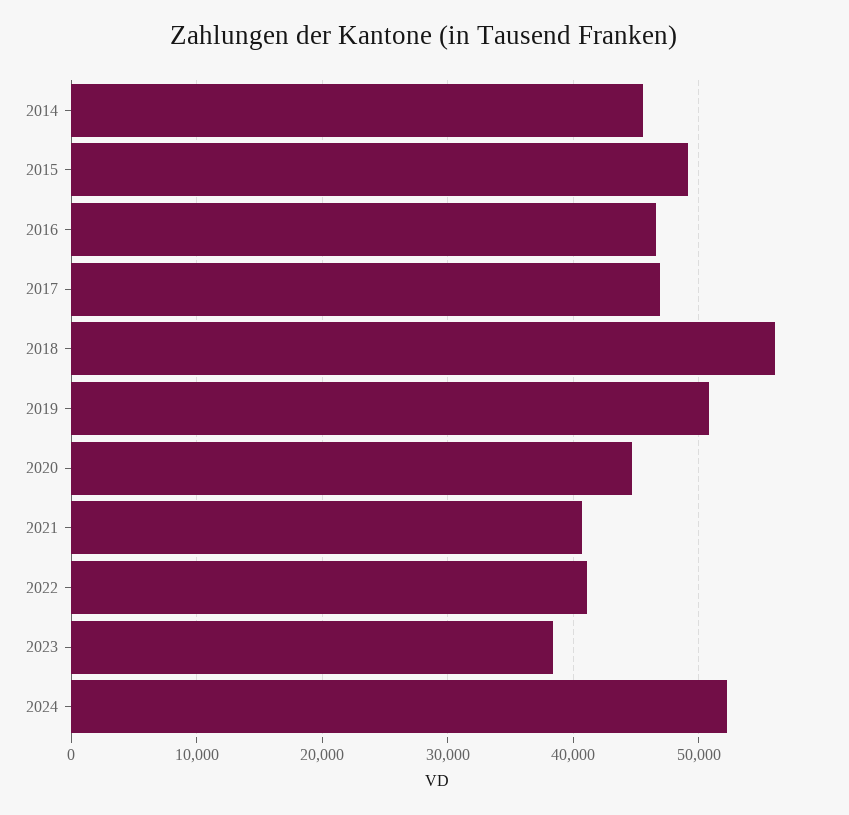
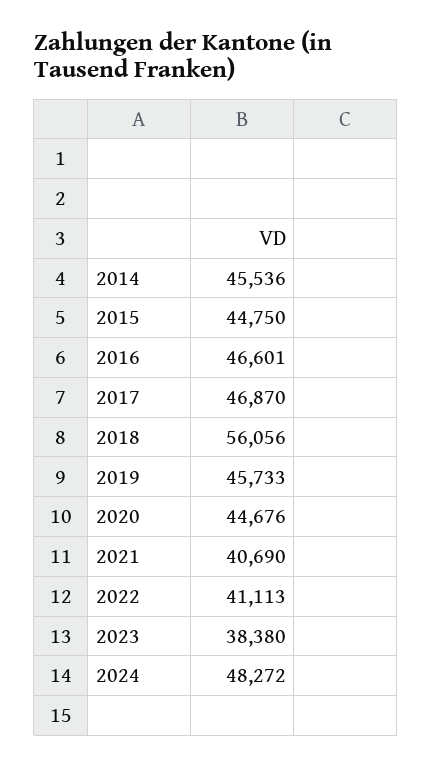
  {
    "2014": 45536,
-   "2015": 49000,
+   "2015": 44750,
    "2016": 46601,
    "2017": 46870,
    "2018": 56056,
-   "2019": 51000,
+   "2019": 45733,
    "2020": 44676,
    "2021": 40690,
    "2022": 41113,
    "2023": 38380,
-   "2024": 52000
+   "2024": 48272
  }

